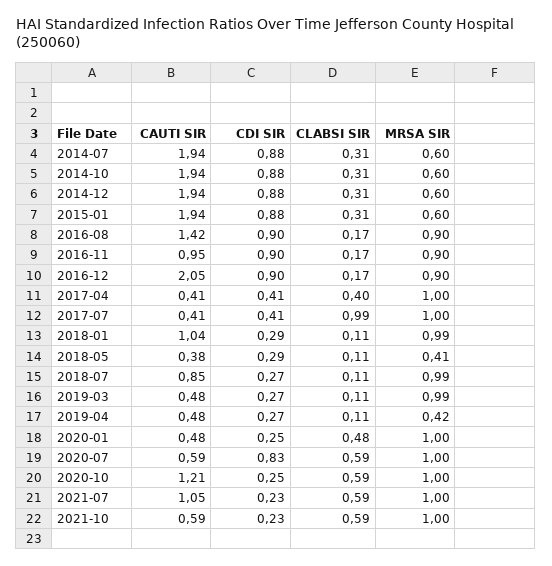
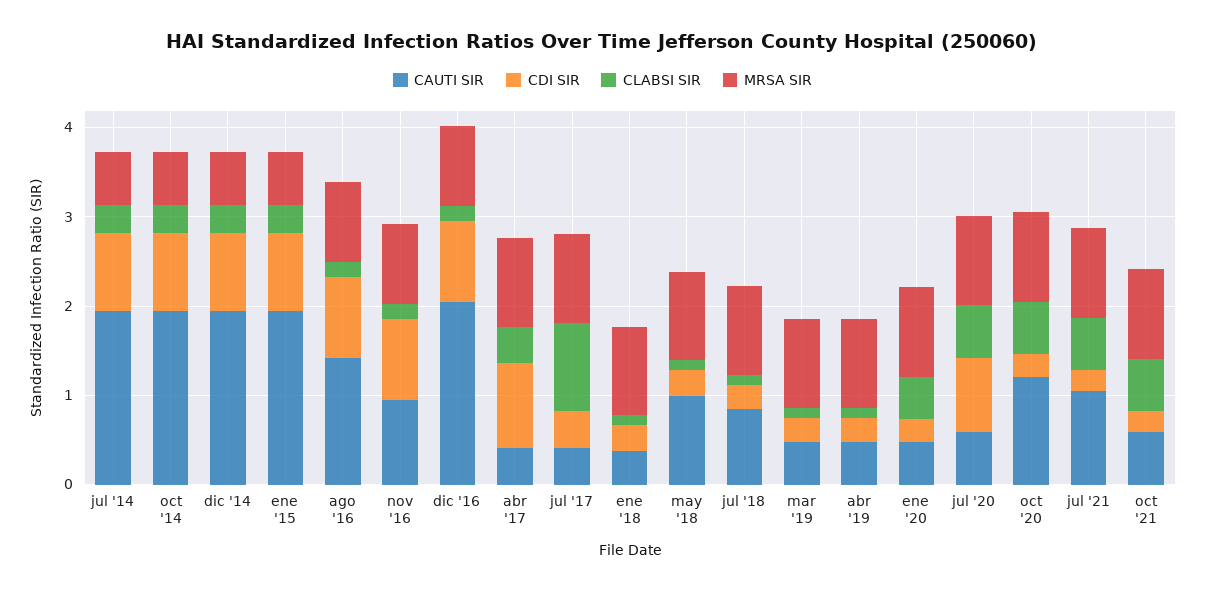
  {
    "CAUTI SIR": {
      "2014-07": 1.94,
      "2014-10": 1.94,
      "2014-12": 1.94,
      "2015-01": 1.94,
      "2016-08": 1.42,
      "2016-11": 0.95,
      "2016-12": 2.05,
      "2017-04": 0.41,
      "2017-07": 0.41,
-     "2018-01": 1.04,
+     "2018-01": 0.4,
-     "2018-05": 0.38,
+     "2018-05": 1,
      "2018-07": 0.85,
      "2019-03": 0.48,
      "2019-04": 0.48,
      "2020-01": 0.48,
      "2020-07": 0.59,
      "2020-10": 1.21,
      "2021-07": 1.05,
      "2021-10": 0.59
    },
    "CDI SIR": {
      "2014-07": 0.88,
      "2014-10": 0.88,
      "2014-12": 0.88,
      "2015-01": 0.88,
      "2016-08": 0.9,
      "2016-11": 0.9,
      "2016-12": 0.9,
-     "2017-04": 0.41,
+     "2017-04": 1,
      "2017-07": 0.41,
      "2018-01": 0.29,
      "2018-05": 0.29,
      "2018-07": 0.27,
      "2019-03": 0.27,
      "2019-04": 0.27,
      "2020-01": 0.25,
      "2020-07": 0.83,
      "2020-10": 0.25,
      "2021-07": 0.23,
      "2021-10": 0.23
    },
    "CLABSI SIR": {
      "2014-07": 0.31,
      "2014-10": 0.31,
      "2014-12": 0.31,
      "2015-01": 0.31,
      "2016-08": 0.17,
      "2016-11": 0.17,
      "2016-12": 0.17,
      "2017-04": 0.4,
      "2017-07": 0.99,
      "2018-01": 0.11,
      "2018-05": 0.11,
      "2018-07": 0.11,
      "2019-03": 0.11,
      "2019-04": 0.11,
      "2020-01": 0.48,
      "2020-07": 0.59,
      "2020-10": 0.59,
      "2021-07": 0.59,
      "2021-10": 0.59
    },
    "MRSA SIR": {
      "2014-07": 0.6,
      "2014-10": 0.6,
      "2014-12": 0.6,
      "2015-01": 0.6,
      "2016-08": 0.9,
      "2016-11": 0.9,
      "2016-12": 0.9,
      "2017-04": 1,
      "2017-07": 1,
      "2018-01": 0.99,
-     "2018-05": 0.41,
+     "2018-05": 1,
      "2018-07": 0.99,
      "2019-03": 0.99,
-     "2019-04": 0.42,
+     "2019-04": 1,
      "2020-01": 1,
      "2020-07": 1,
      "2020-10": 1,
      "2021-07": 1,
      "2021-10": 1
    }
  }

